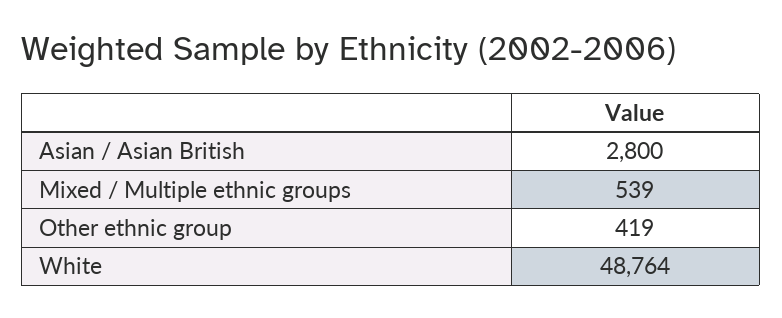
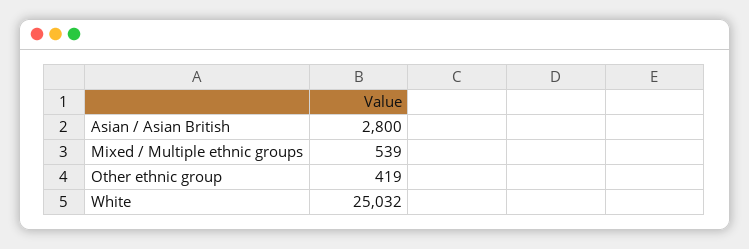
  {
    "Asian / Asian British": 2800,
    "Mixed / Multiple ethnic groups": 539,
    "Other ethnic group": 419,
-   "White": 48764
+   "White": 25032
  }

